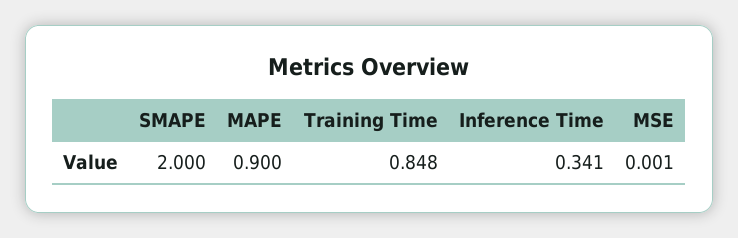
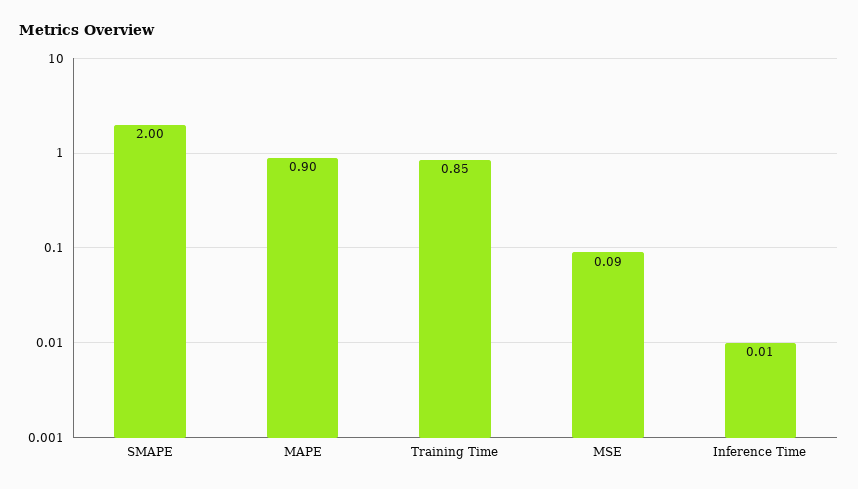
  {
    "SMAPE": 2,
    "MAPE": 0.9,
    "Training Time": 0.848,
-   "Inference Time": 0.341,
+   "Inference Time": 0.01,
-   "MSE": 0.001
+   "MSE": 0.09
  }

